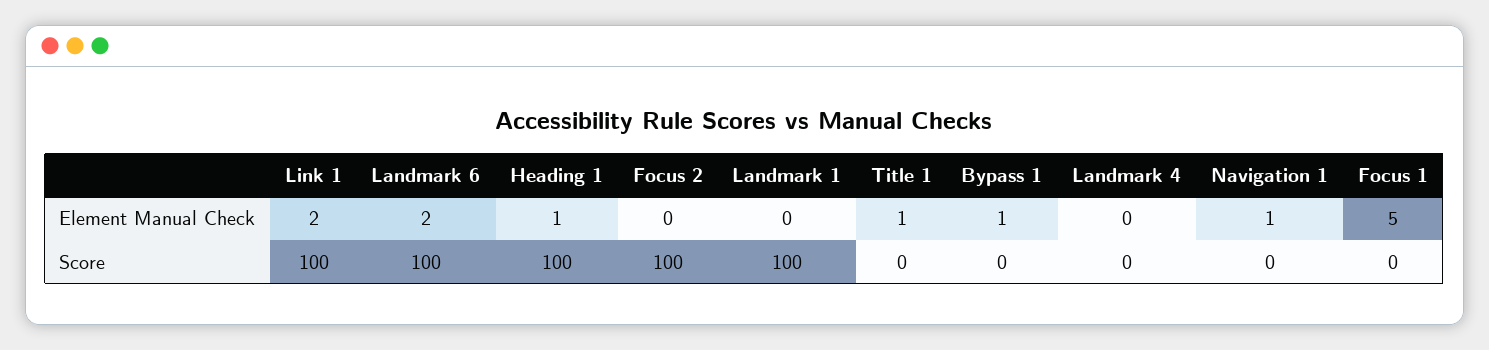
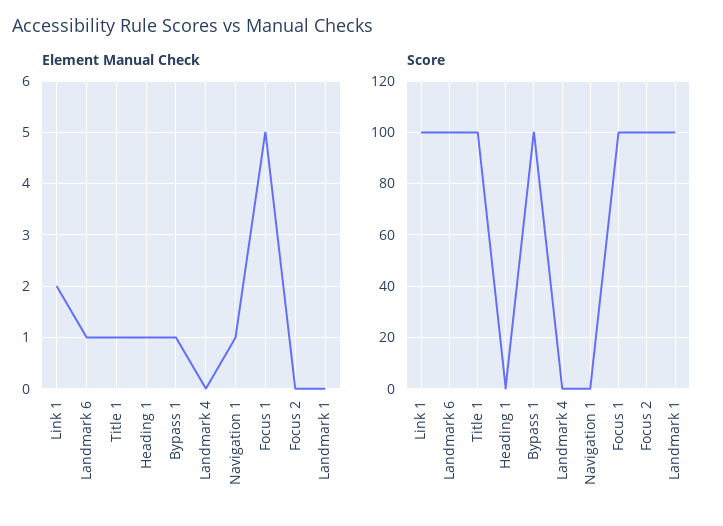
  {
    "Element Manual Check": {
      "Link 1": 2,
-     "Landmark 6": 2,
+     "Landmark 6": 1,
      "Heading 1": 1,
      "Focus 2": 0,
      "Landmark 1": 0,
      "Title 1": 1,
      "Bypass 1": 1,
      "Landmark 4": 0,
      "Navigation 1": 1,
      "Focus 1": 5
    },
    "Score": {
      "Link 1": 100,
      "Landmark 6": 100,
-     "Heading 1": 100,
+     "Heading 1": 0,
      "Focus 2": 100,
      "Landmark 1": 100,
-     "Title 1": 0,
+     "Title 1": 100,
-     "Bypass 1": 0,
+     "Bypass 1": 100,
      "Landmark 4": 0,
      "Navigation 1": 0,
-     "Focus 1": 0
+     "Focus 1": 100
    }
  }

